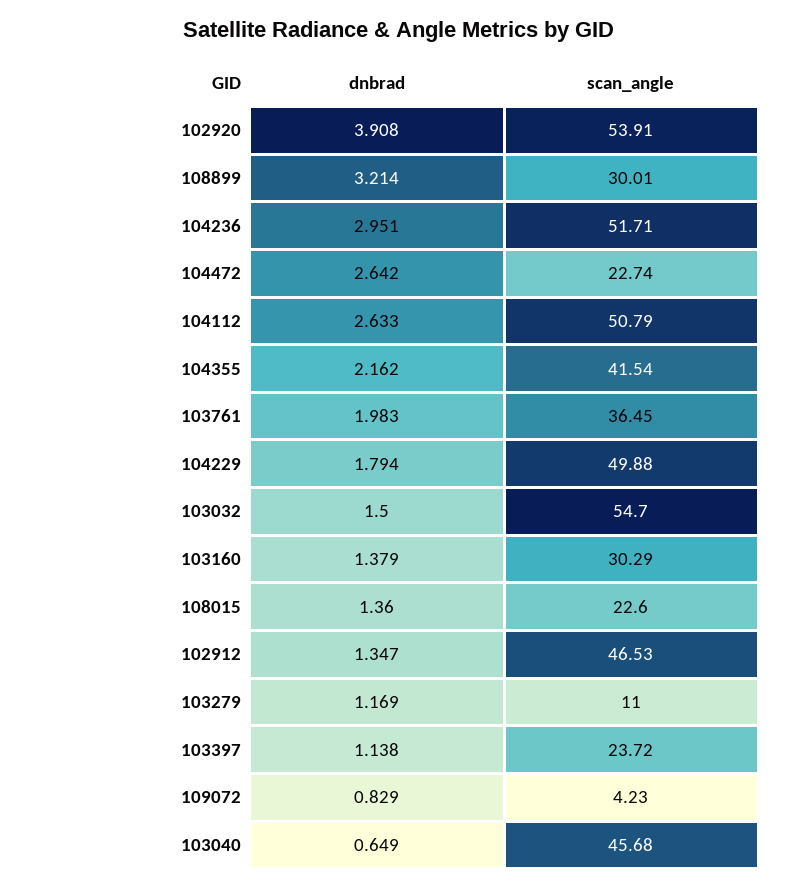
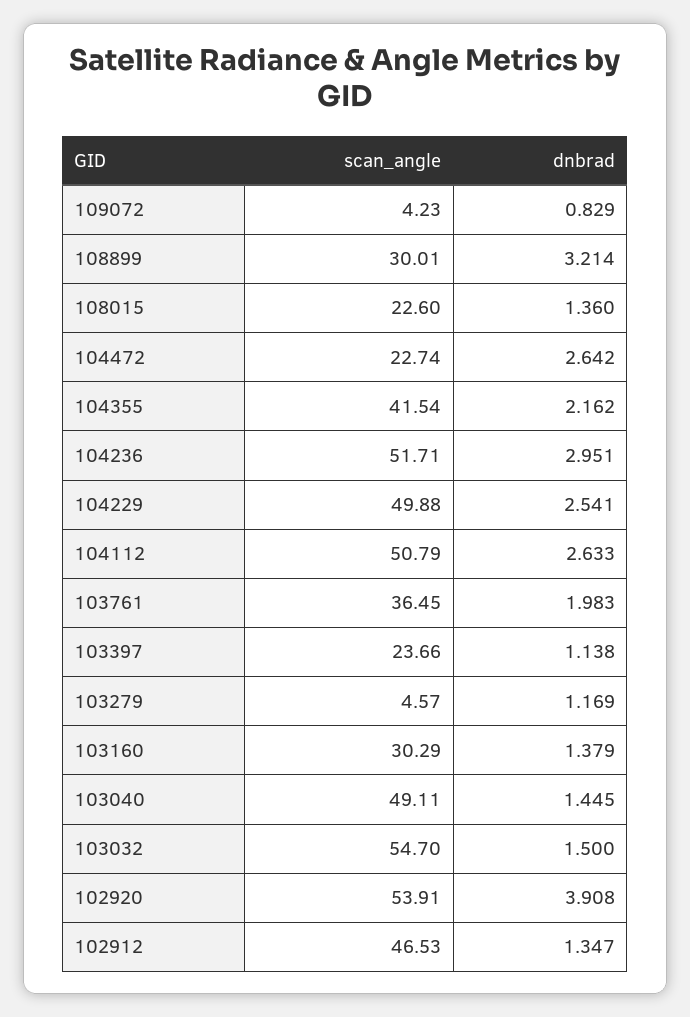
  {
    "dnbrad": {
      "102920": 3.908,
      "108899": 3.214,
      "104236": 2.951,
      "104472": 2.642,
      "104112": 2.633,
      "104355": 2.162,
      "103761": 1.983,
-     "104229": 1.794,
+     "104229": 2.541,
      "103032": 1.5,
      "103160": 1.379,
      "108015": 1.36,
      "102912": 1.347,
      "103279": 1.169,
      "103397": 1.138,
      "109072": 0.829,
-     "103040": 0.649
+     "103040": 1.445
    },
    "scan_angle": {
      "102920": 53.91,
      "108899": 30.01,
      "104236": 51.71,
      "104472": 22.74,
      "104112": 50.79,
      "104355": 41.54,
      "103761": 36.45,
      "104229": 49.88,
      "103032": 54.7,
      "103160": 30.29,
      "108015": 22.6,
      "102912": 46.53,
-     "103279": 11,
+     "103279": 4.57,
-     "103397": 23.72,
+     "103397": 23.66,
      "109072": 4.23,
-     "103040": 45.68
+     "103040": 49.11
    }
  }

